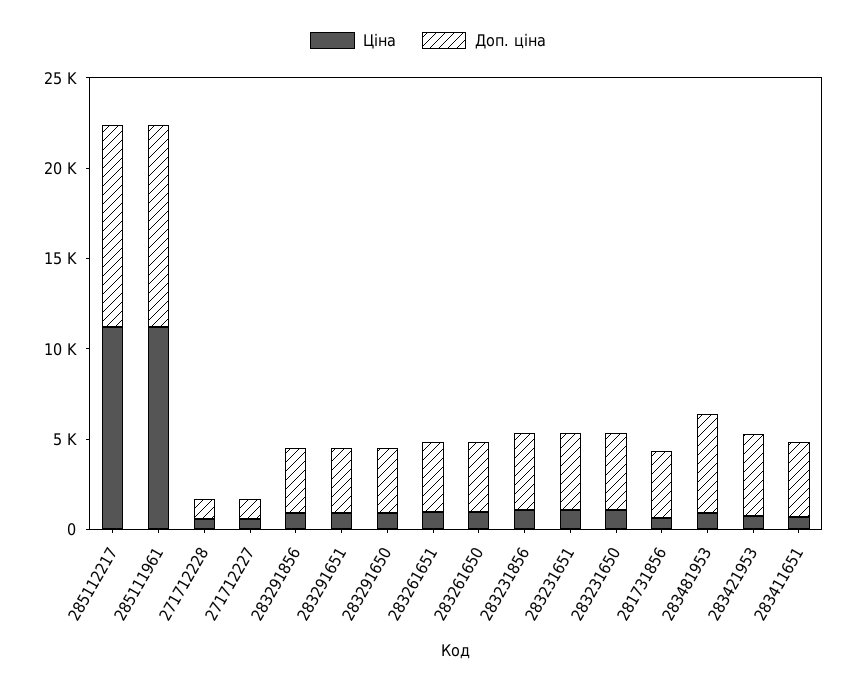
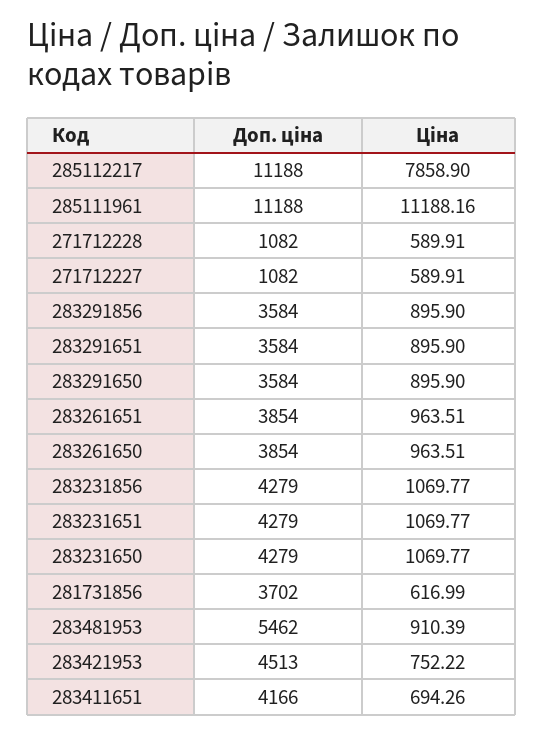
  {
    "Ціна": {
-     "285112217": 11000,
+     "285112217": 7858.9,
      "285111961": 11188.16,
      "271712228": 589.91,
      "271712227": 589.91,
      "283291856": 895.9,
      "283291651": 895.9,
      "283291650": 895.9,
      "283261651": 963.51,
      "283261650": 963.51,
      "283231856": 1069.77,
      "283231651": 1069.77,
      "283231650": 1069.77,
      "281731856": 616.99,
      "283481953": 910.39,
      "283421953": 752.22,
      "283411651": 694.26
    },
    "Доп. ціна": {
      "285112217": 11188,
      "285111961": 11188,
      "271712228": 1082,
      "271712227": 1082,
      "283291856": 3584,
      "283291651": 3584,
      "283291650": 3584,
      "283261651": 3854,
      "283261650": 3854,
      "283231856": 4279,
      "283231651": 4279,
      "283231650": 4279,
      "281731856": 3702,
      "283481953": 5462,
      "283421953": 4513,
      "283411651": 4166
    }
  }

